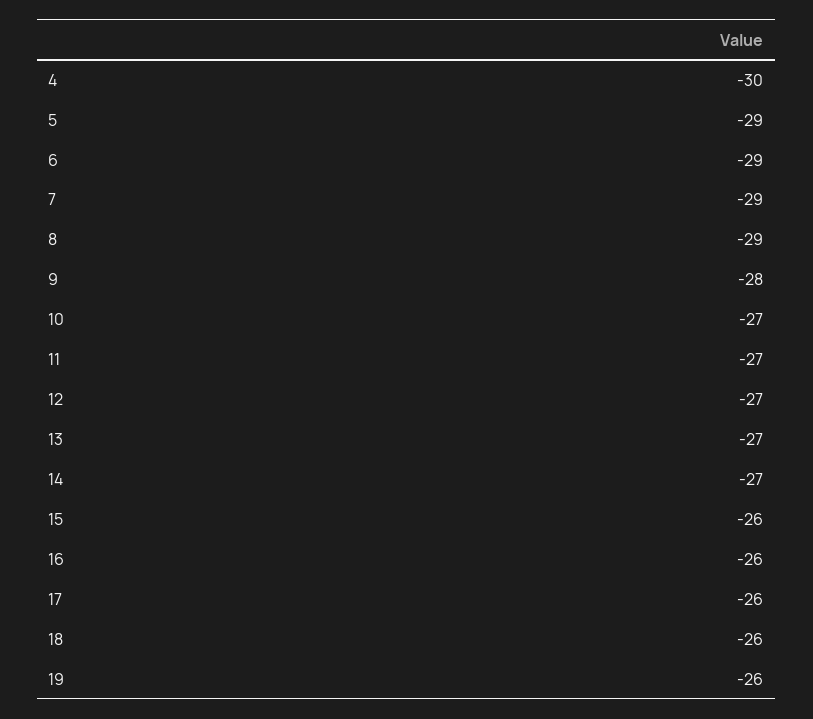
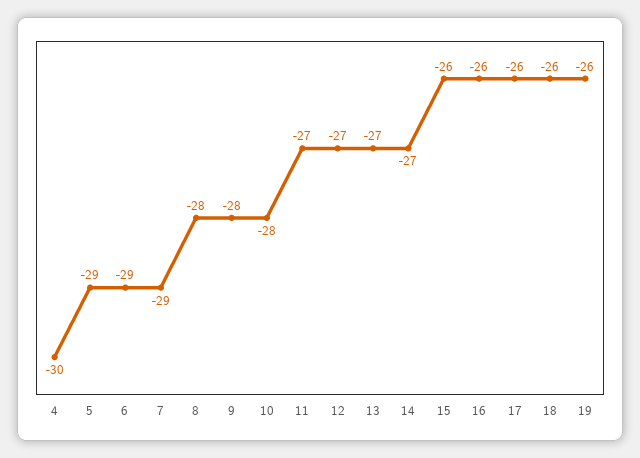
  {
    "4": -30,
    "5": -29,
    "6": -29,
    "7": -29,
-   "8": -29,
+   "8": -28,
    "9": -28,
-   "10": -27,
+   "10": -28,
    "11": -27,
    "12": -27,
    "13": -27,
    "14": -27,
    "15": -26,
    "16": -26,
    "17": -26,
    "18": -26,
    "19": -26
  }

